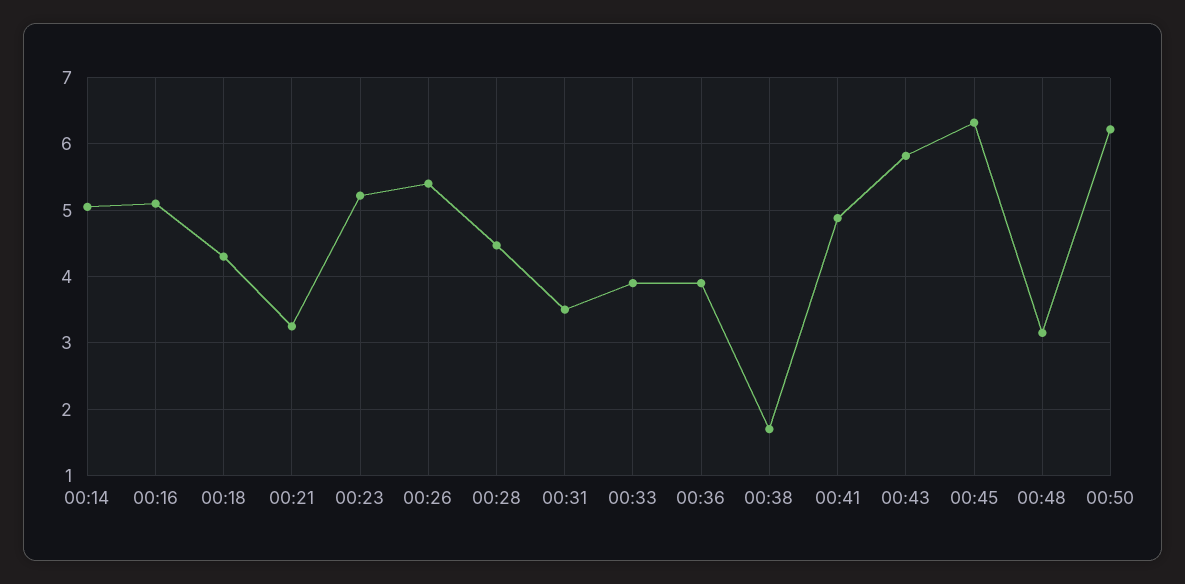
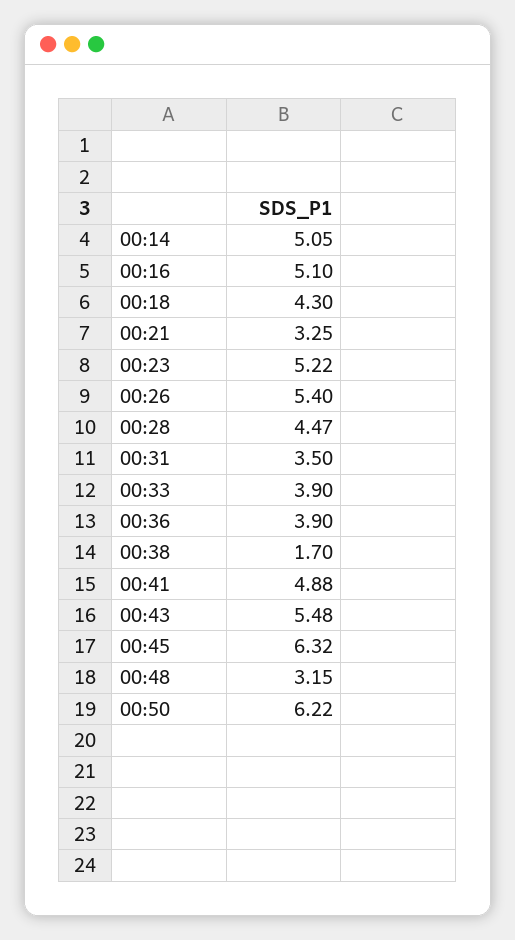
  {
    "00:14": 5.05,
    "00:16": 5.1,
    "00:18": 4.3,
    "00:21": 3.25,
    "00:23": 5.22,
    "00:26": 5.4,
    "00:28": 4.47,
    "00:31": 3.5,
    "00:33": 3.9,
    "00:36": 3.9,
    "00:38": 1.7,
    "00:41": 4.88,
-   "00:43": 5.8,
+   "00:43": 5.48,
    "00:45": 6.32,
    "00:48": 3.15,
    "00:50": 6.22
  }

